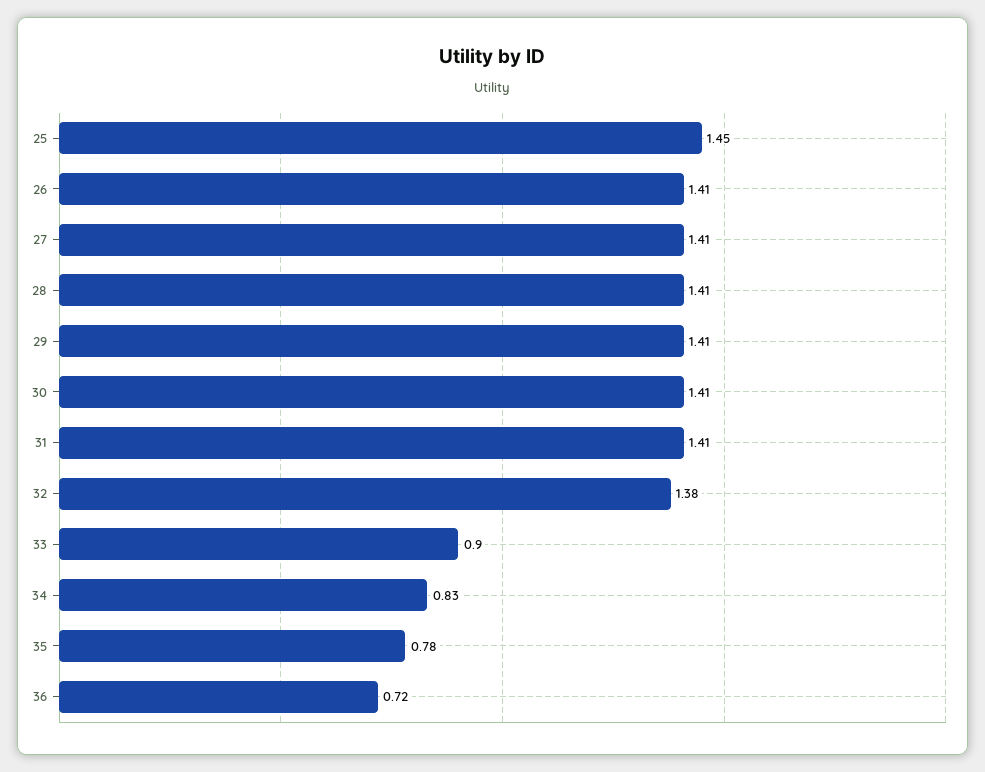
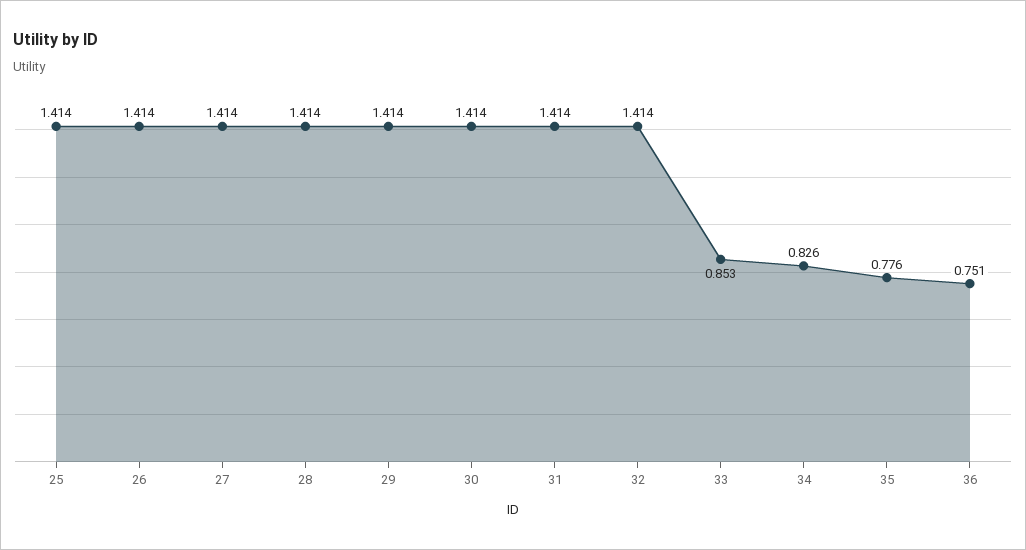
  {
-   "25": 1.45,
+   "25": 1.414,
    "26": 1.414,
    "27": 1.414,
    "28": 1.414,
    "29": 1.414,
    "30": 1.414,
    "31": 1.414,
-   "32": 1.38,
+   "32": 1.414,
-   "33": 0.9,
+   "33": 0.853,
    "34": 0.826,
    "35": 0.776,
-   "36": 0.72
+   "36": 0.751
  }

